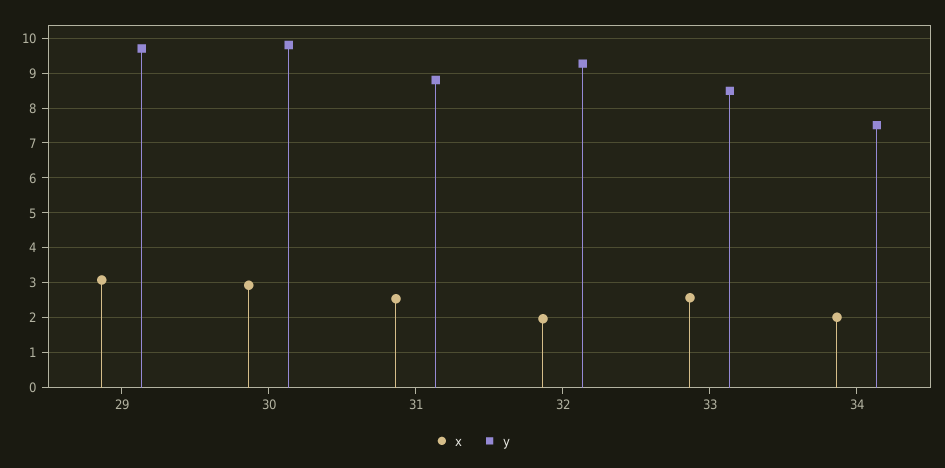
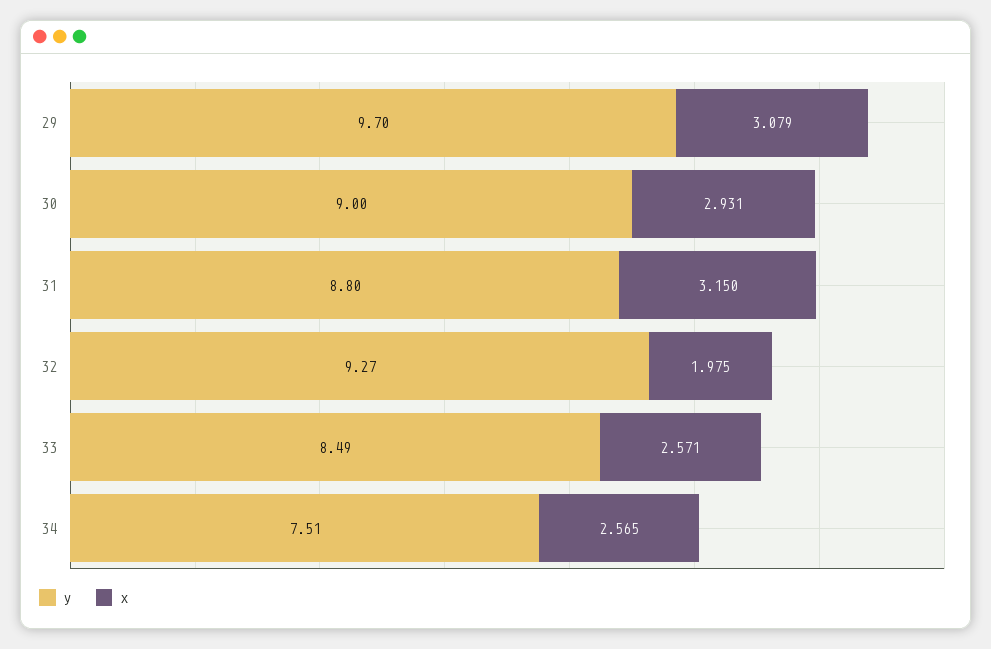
  {
    "x": {
      "29": 3.079,
      "30": 2.931,
-     "31": 2.6,
+     "31": 3.15,
      "32": 1.975,
      "33": 2.571,
-     "34": 2
+     "34": 2.565
    },
    "y": {
      "29": 9.7,
-     "30": 9.8,
+     "30": 9,
      "31": 8.8,
      "32": 9.27,
      "33": 8.49,
      "34": 7.51
    }
  }

